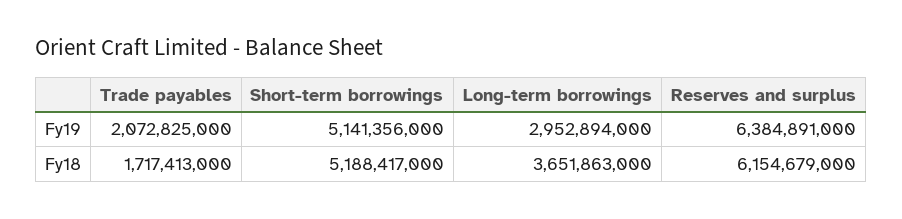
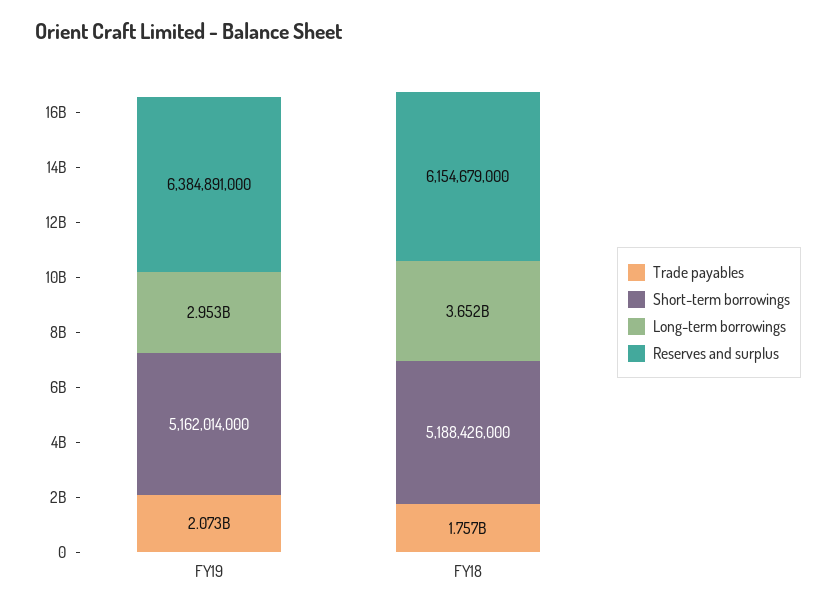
  {
    "Trade payables": {
      "Fy19": 2072825000,
-     "Fy18": 1717413000
+     "Fy18": 1757000000
    },
    "Short-term borrowings": {
-     "Fy19": 5141356000,
+     "Fy19": 5162014000,
-     "Fy18": 5188417000
+     "Fy18": 5188426000
    },
    "Long-term borrowings": {
      "Fy19": 2952894000,
      "Fy18": 3651863000
    },
    "Reserves and surplus": {
      "Fy19": 6384891000,
      "Fy18": 6154679000
    }
  }

